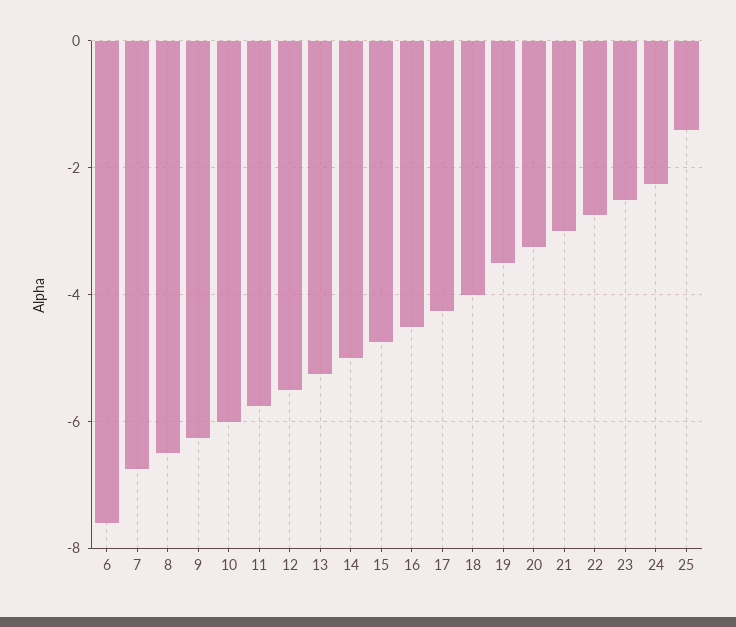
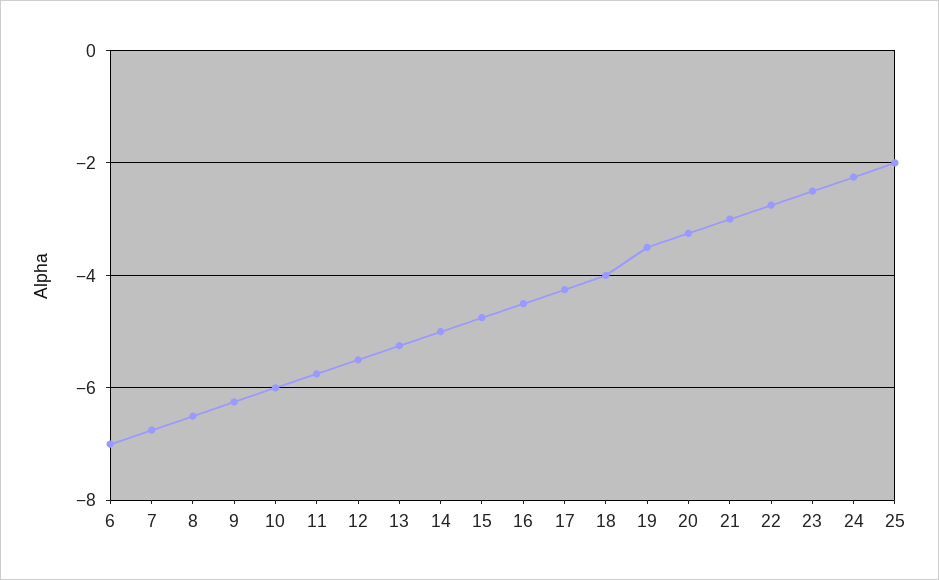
  {
-   "6": -7.6,
+   "6": -7,
    "7": -6.8,
    "8": -6.6,
    "9": -6.2,
    "10": -6,
    "11": -5.8,
    "12": -5.6,
    "13": -5.2,
    "14": -5,
    "15": -4.8,
    "16": -4.6,
    "17": -4.2,
    "18": -4,
    "19": -3.6,
    "20": -3.2,
    "21": -3,
    "22": -2.8,
    "23": -2.6,
    "24": -2.2,
-   "25": -1.4
+   "25": -2
  }

